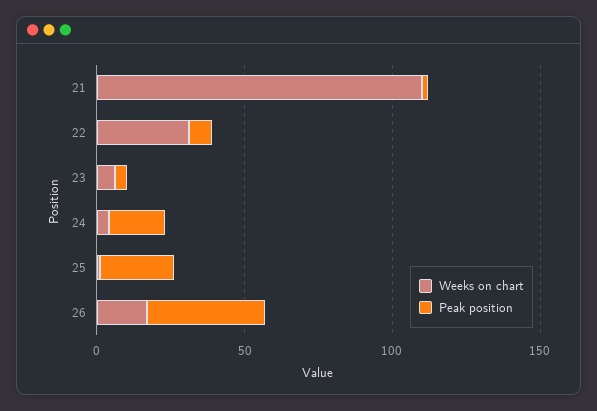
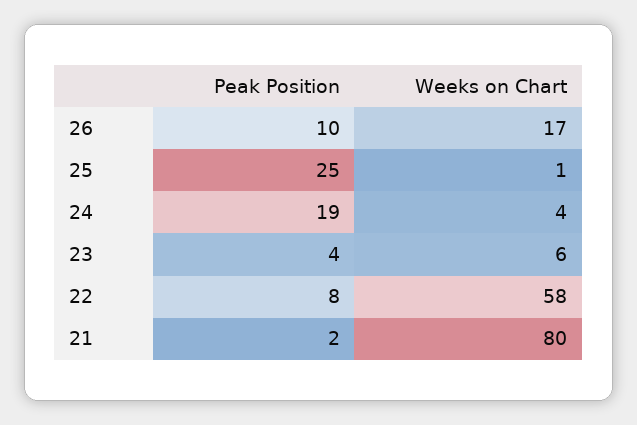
  {
    "Weeks on chart": {
-     "21": 110,
+     "21": 80,
-     "22": 30,
+     "22": 58,
      "23": 6,
      "24": 4,
      "25": 1,
      "26": 17
    },
    "Peak position": {
      "21": 2,
      "22": 8,
      "23": 4,
      "24": 19,
      "25": 25,
-     "26": 40
+     "26": 10
    }
  }

